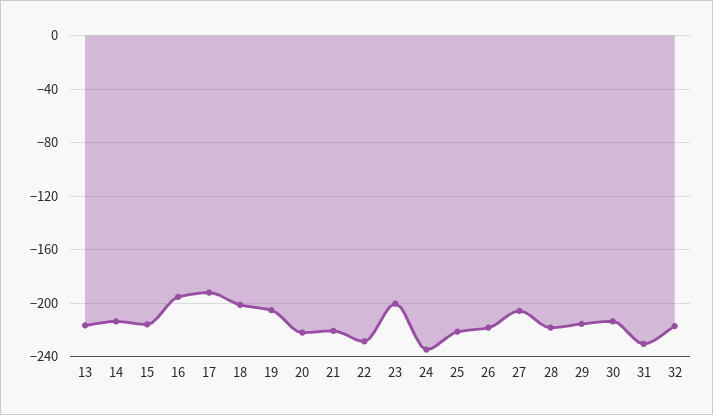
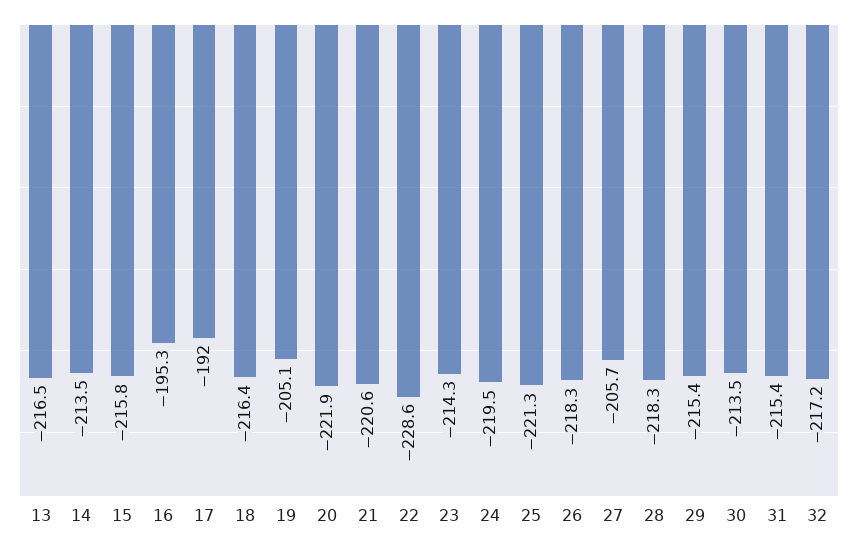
  {
    "13": -216.5,
    "14": -213.5,
    "15": -215.8,
    "16": -195.3,
    "17": -192,
-   "18": -200,
+   "18": -216.4,
    "19": -205.1,
    "20": -221.9,
    "21": -220.6,
    "22": -228.6,
-   "23": -200,
+   "23": -214.3,
-   "24": -235,
+   "24": -219.5,
    "25": -221.3,
    "26": -218.3,
    "27": -205.7,
    "28": -218.3,
    "29": -215.4,
    "30": -213.5,
-   "31": -230,
+   "31": -215.4,
    "32": -217.2
  }

